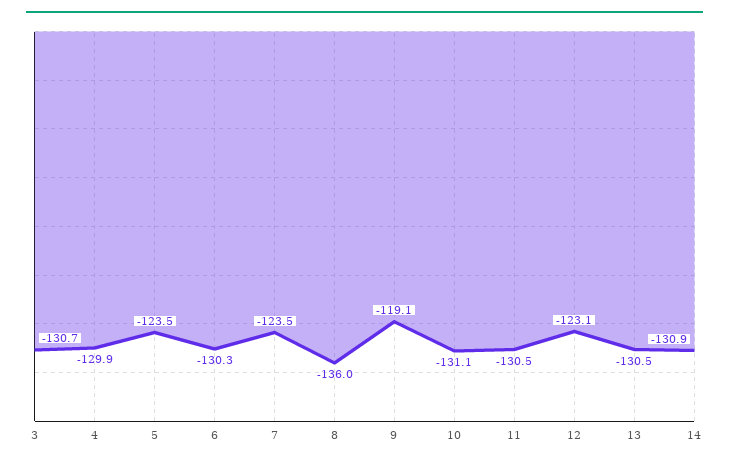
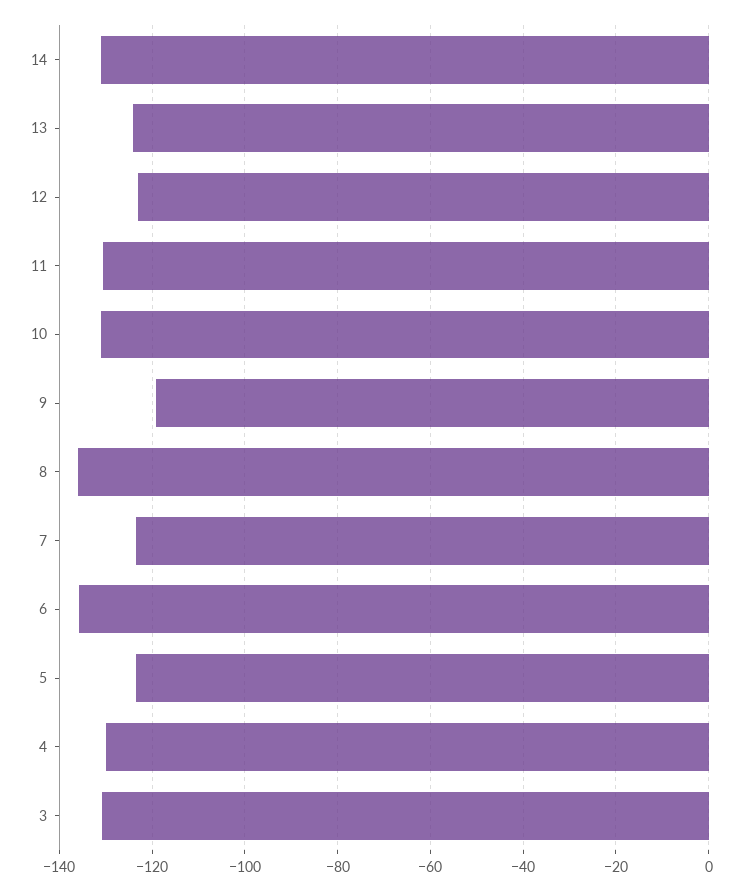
  {
    "3": -130.7,
    "4": -129.9,
    "5": -123.5,
-   "6": -130.3,
+   "6": -136,
    "7": -123.5,
    "8": -136,
    "9": -119.1,
    "10": -131.1,
    "11": -130.5,
    "12": -123.1,
-   "13": -130.5,
+   "13": -124,
    "14": -130.9
  }

